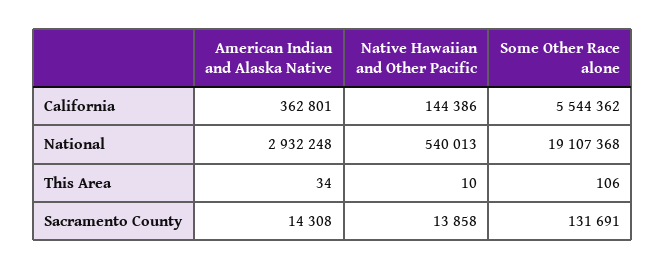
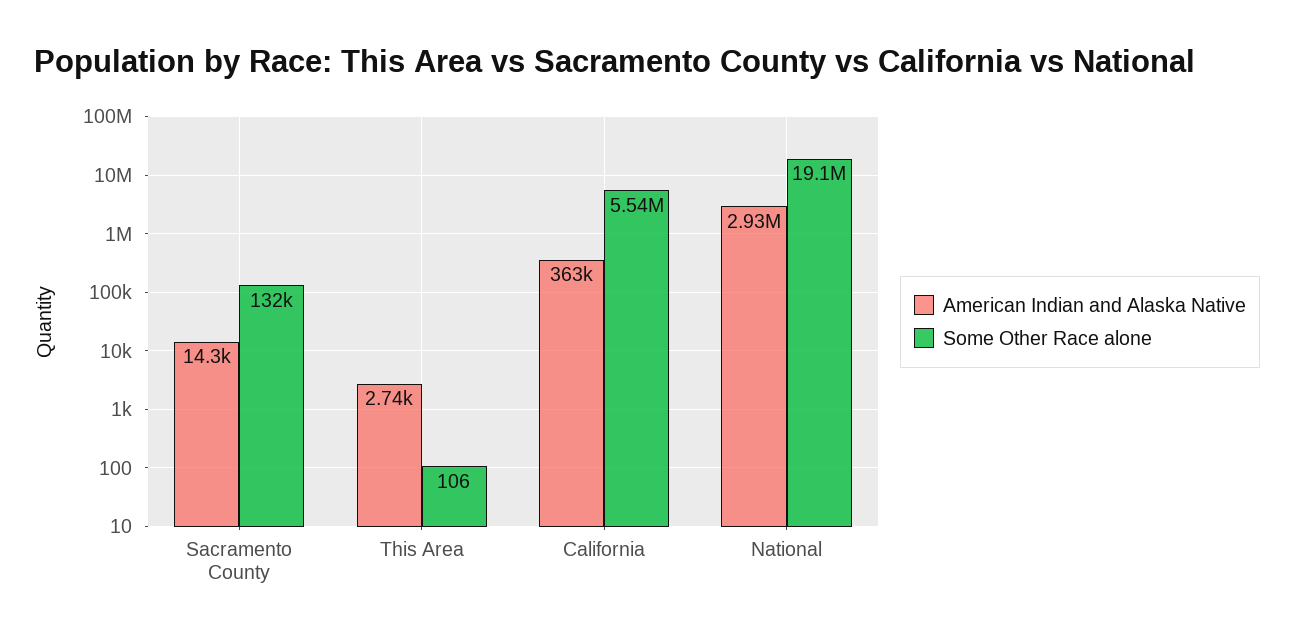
  {
    "American Indian and Alaska Native": {
      "California": 362801,
      "National": 2932248,
-     "This Area": 34,
+     "This Area": 2740,
      "Sacramento County": 14308
    },
-   "Native Hawaiian and Other Pacific": {
-     "California": 144386,
-     "National": 540013,
-     "This Area": 10,
-     "Sacramento County": 13858
-   },
    "Some Other Race alone": {
      "California": 5544362,
      "National": 19107368,
      "This Area": 106,
      "Sacramento County": 131691
    }
  }

